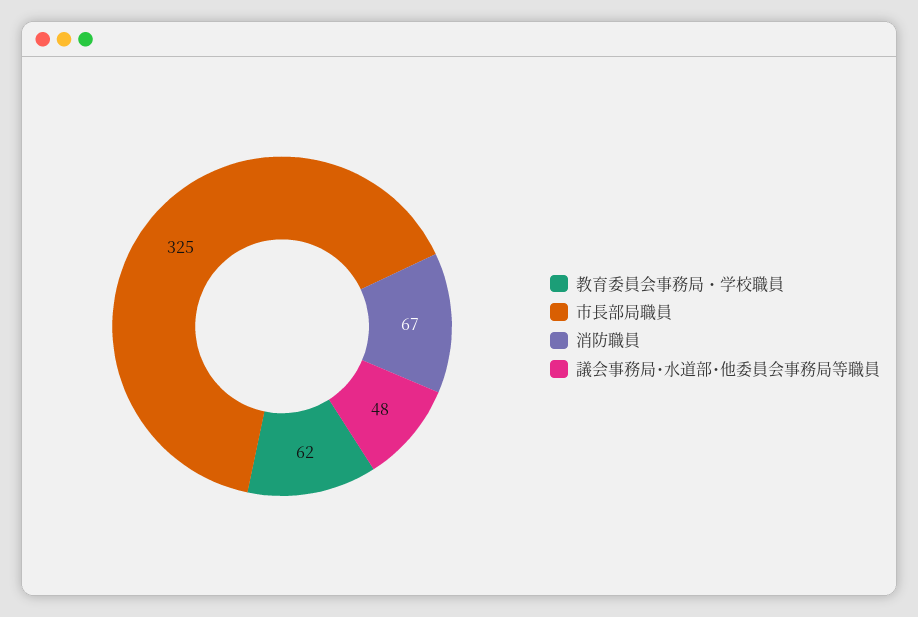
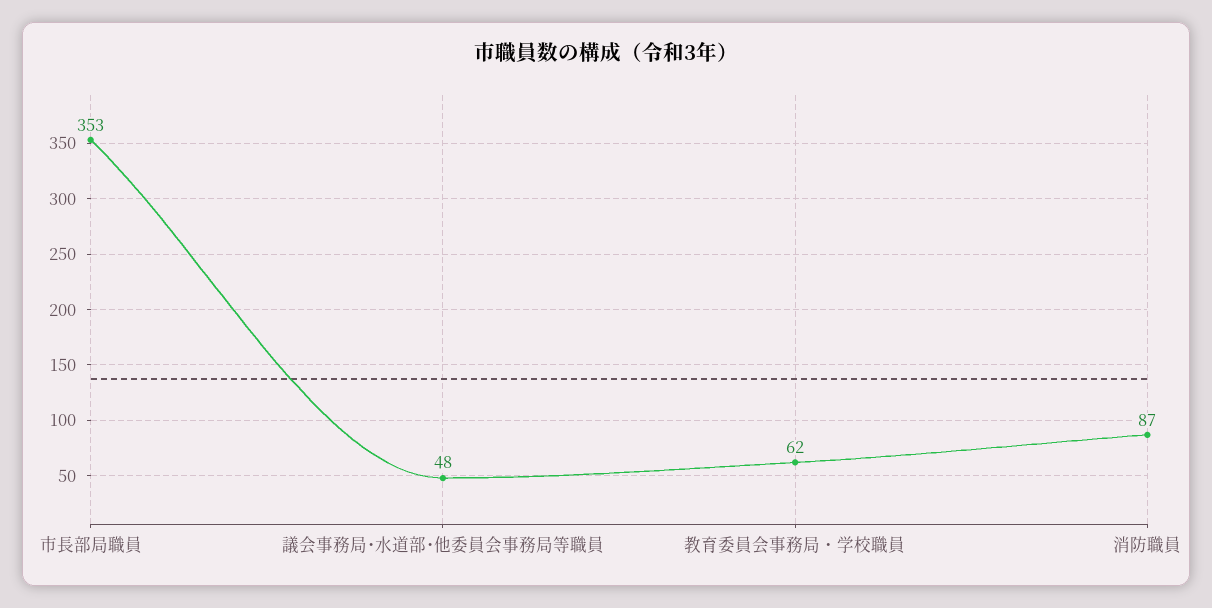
  {
    "教育委員会事務局・学校職員": 62,
-   "市長部局職員": 325,
+   "市長部局職員": 353,
-   "消防職員": 67,
+   "消防職員": 87,
    "議会事務局･水道部･他委員会事務局等職員": 48
  }

